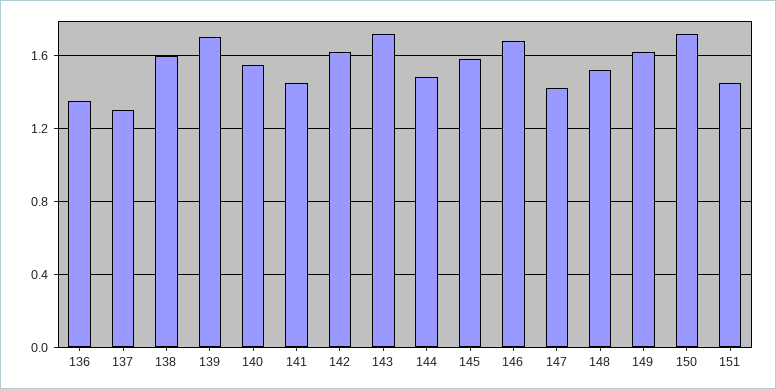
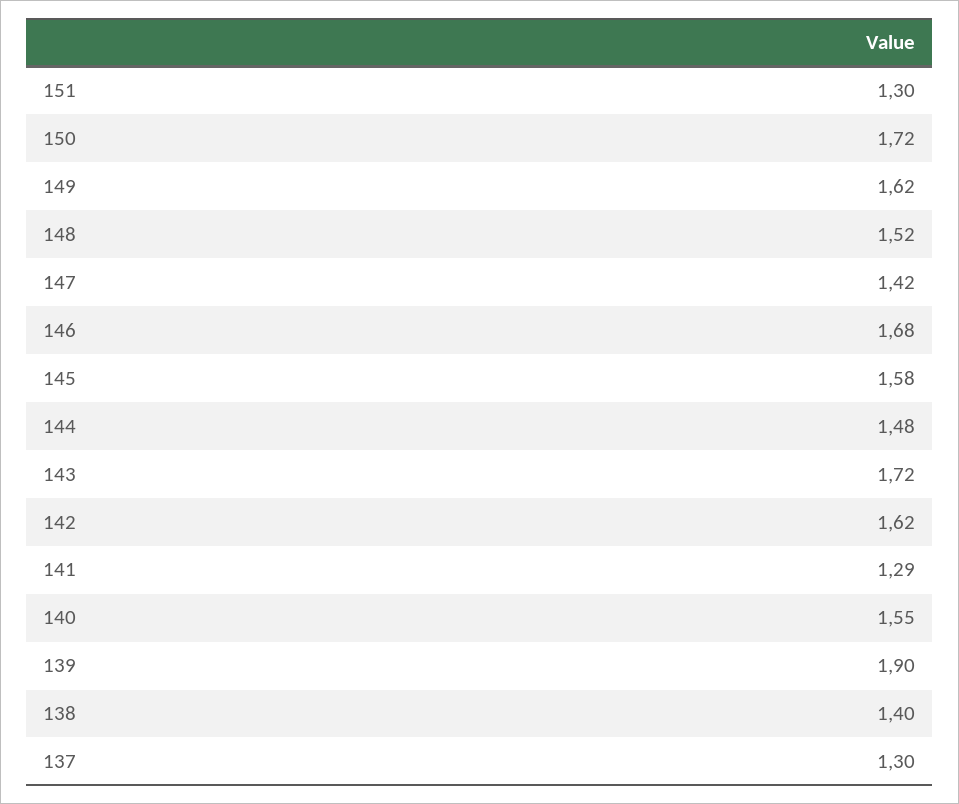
  {
-   "136": 1.35,
    "137": 1.3,
-   "138": 1.6,
+   "138": 1.4,
-   "139": 1.7,
+   "139": 1.9,
    "140": 1.55,
-   "141": 1.45,
+   "141": 1.29,
    "142": 1.62,
    "143": 1.72,
    "144": 1.48,
    "145": 1.58,
    "146": 1.68,
    "147": 1.42,
    "148": 1.52,
    "149": 1.62,
    "150": 1.72,
-   "151": 1.45
+   "151": 1.3
  }

